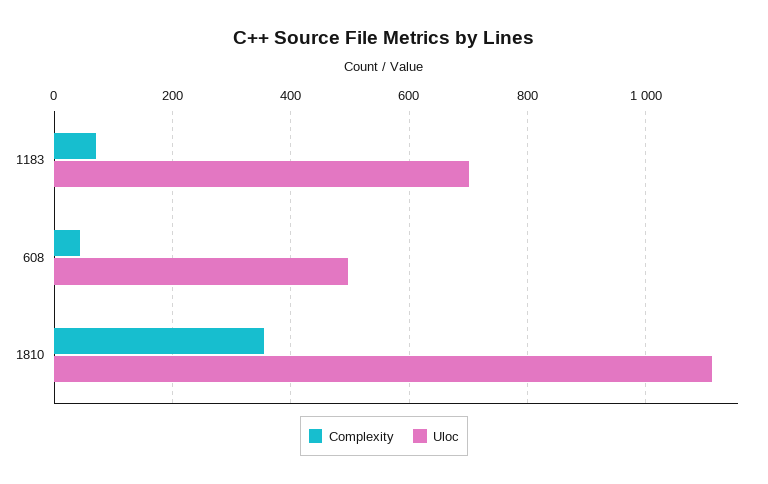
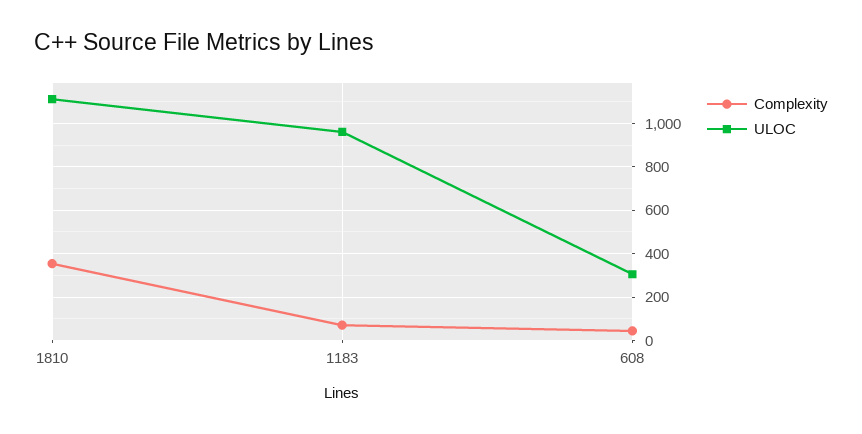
  {
    "Complexity": {
      "1183": 80,
      "608": 40,
      "1810": 360
    },
    "Uloc": {
-     "1183": 700,
+     "1183": 950,
-     "608": 500,
+     "608": 300,
      "1810": 1120
    }
  }

